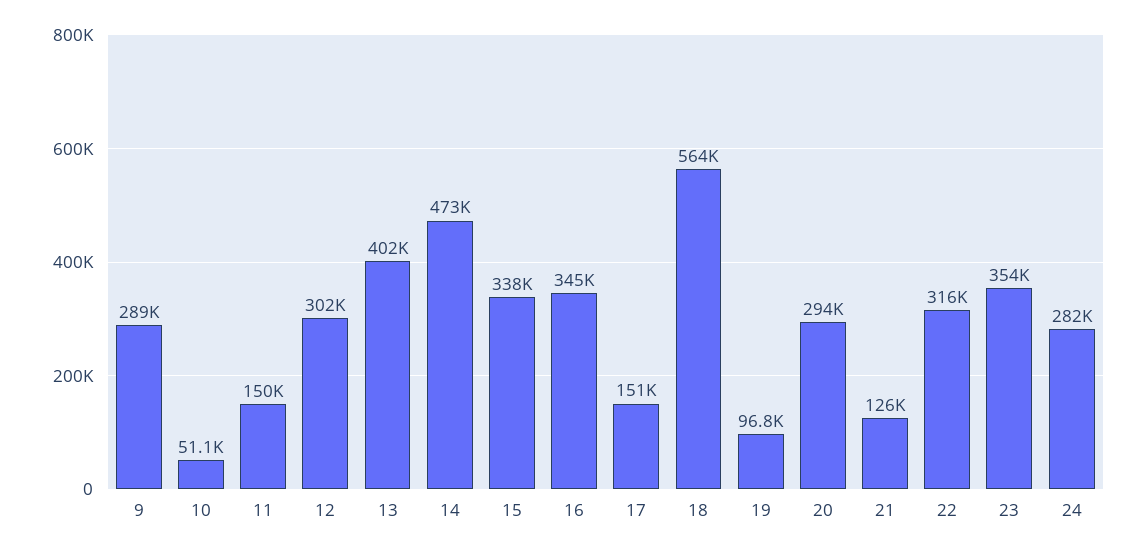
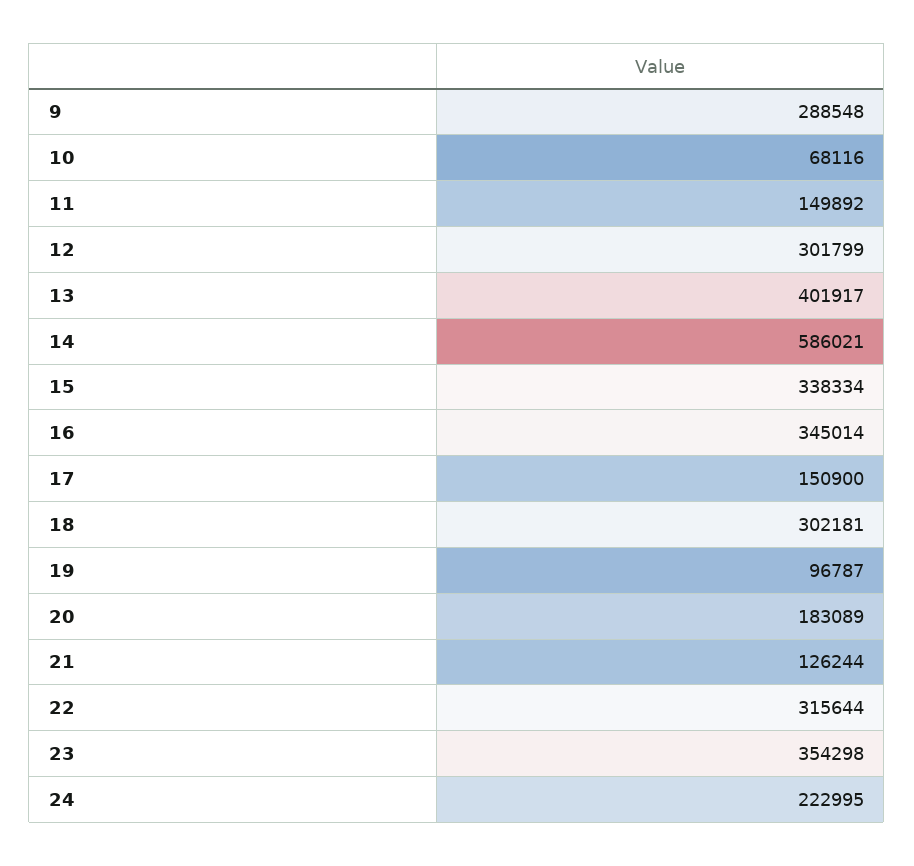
  {
    "9": 288548,
-   "10": 51100,
+   "10": 68116,
    "11": 149892,
    "12": 301799,
    "13": 401917,
-   "14": 473000,
+   "14": 586021,
    "15": 338334,
    "16": 345014,
    "17": 150900,
-   "18": 564000,
+   "18": 302181,
    "19": 96787,
-   "20": 294000,
+   "20": 183089,
    "21": 126244,
    "22": 315644,
    "23": 354298,
-   "24": 282000
+   "24": 222995
  }

